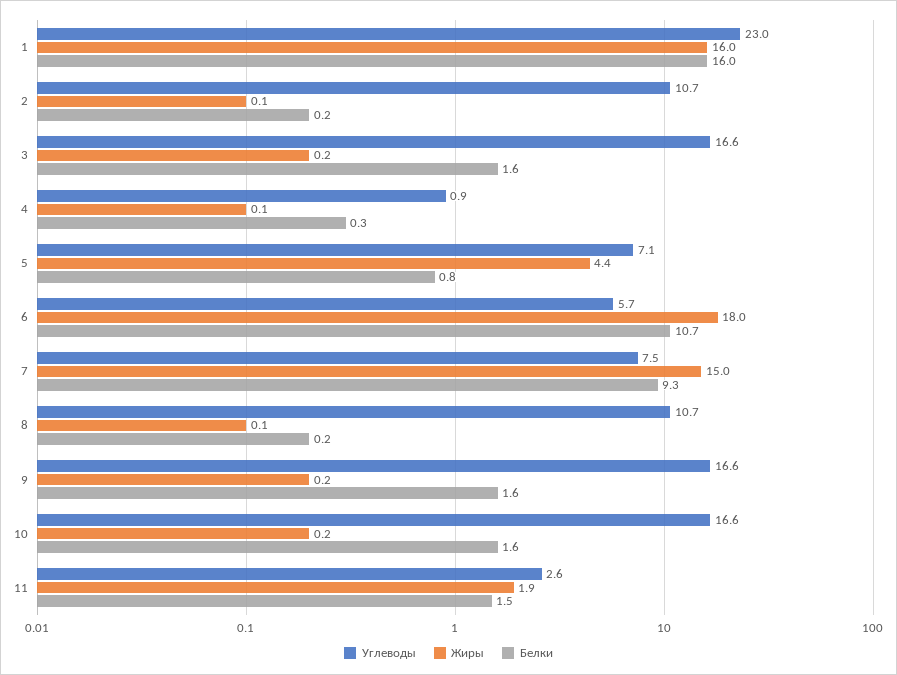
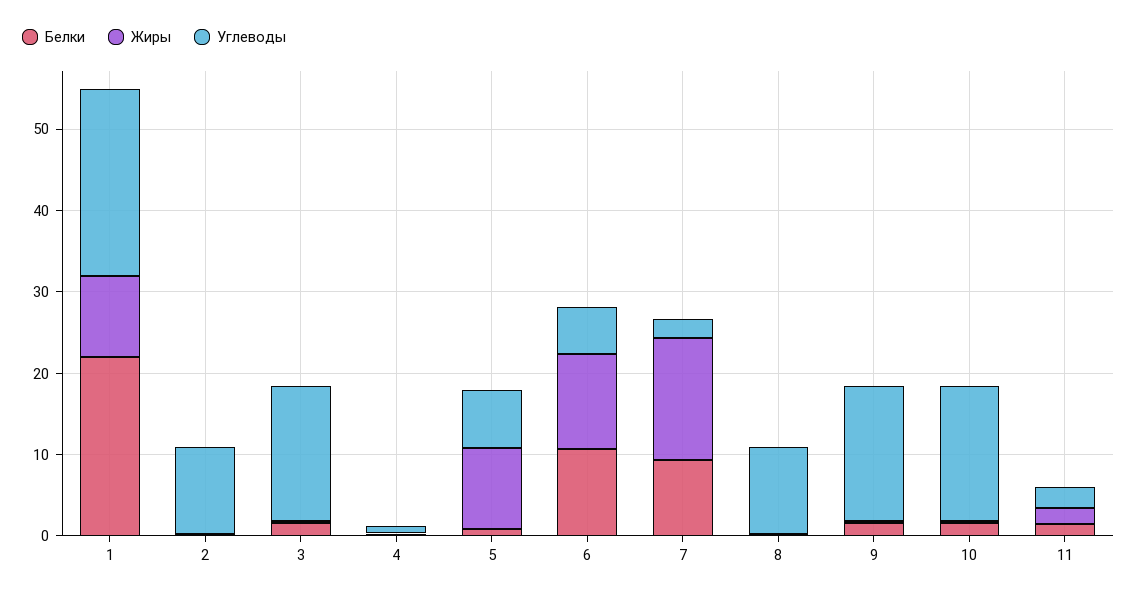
  {
    "Углеводы": {
      "1": 23,
      "2": 10.7,
      "3": 16.6,
      "4": 0.9,
      "5": 7.1,
      "6": 5.7,
-     "7": 7.5,
+     "7": 2,
      "8": 10.7,
      "9": 16.6,
      "10": 16.6,
      "11": 2.6
    },
    "Жиры": {
-     "1": 16,
+     "1": 10,
      "2": 0.1,
      "3": 0.2,
      "4": 0.1,
-     "5": 4.4,
+     "5": 10,
-     "6": 18,
+     "6": 12,
      "7": 15,
      "8": 0.1,
      "9": 0.2,
      "10": 0.2,
      "11": 1.9
    },
    "Белки": {
-     "1": 16,
+     "1": 22,
      "2": 0.2,
      "3": 1.6,
      "4": 0.3,
      "5": 0.8,
      "6": 10.7,
      "7": 9.3,
      "8": 0.2,
      "9": 1.6,
      "10": 1.6,
      "11": 1.5
    }
  }

